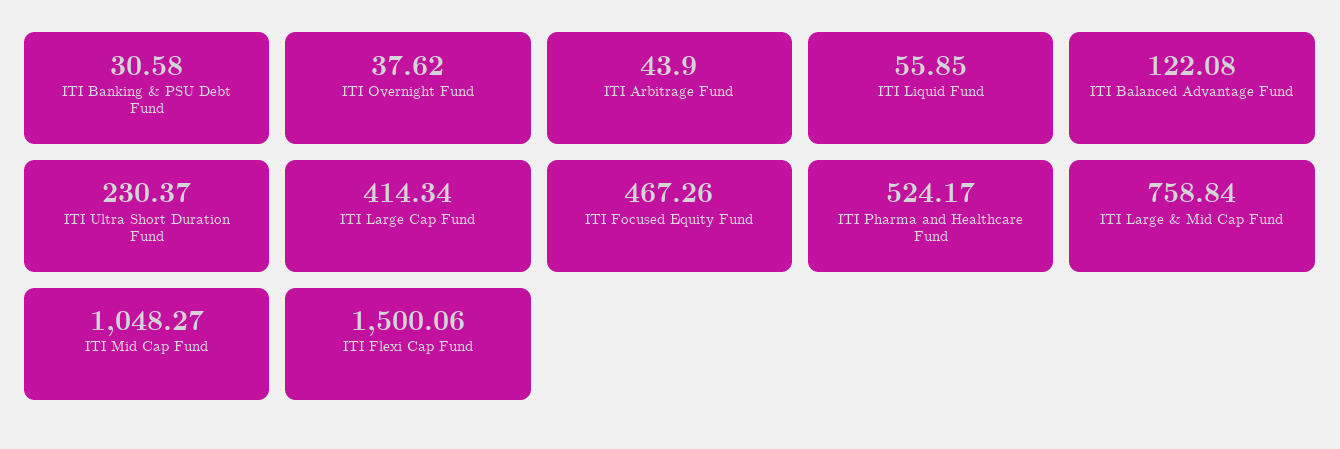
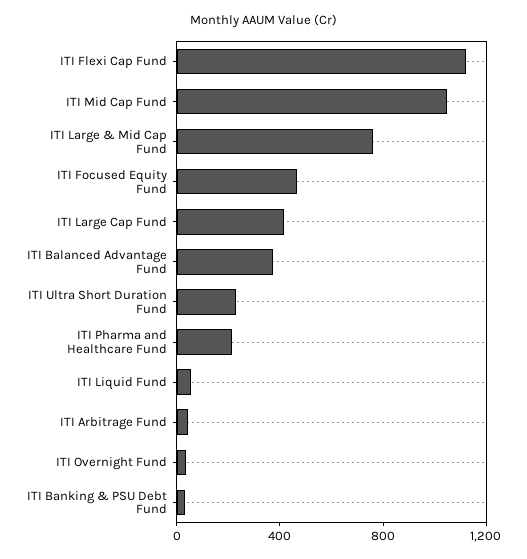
  {
    "ITI Banking & PSU Debt Fund": 30.58,
    "ITI Overnight Fund": 37.62,
    "ITI Arbitrage Fund": 43.9,
    "ITI Liquid Fund": 55.85,
-   "ITI Balanced Advantage Fund": 122.08,
+   "ITI Balanced Advantage Fund": 400,
    "ITI Ultra Short Duration Fund": 230.37,
    "ITI Large Cap Fund": 414.34,
    "ITI Focused Equity Fund": 467.26,
-   "ITI Pharma and Healthcare Fund": 524.17,
+   "ITI Pharma and Healthcare Fund": 200,
    "ITI Large & Mid Cap Fund": 758.84,
    "ITI Mid Cap Fund": 1048.27,
-   "ITI Flexi Cap Fund": 1500.06
+   "ITI Flexi Cap Fund": 1100
  }

